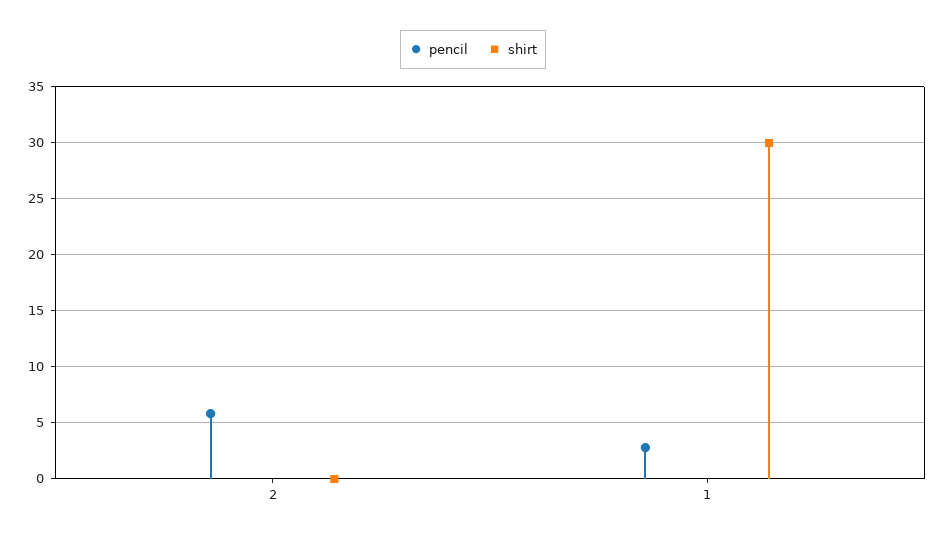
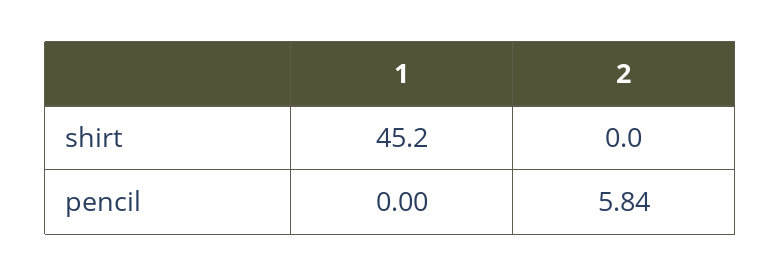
  {
    "pencil": {
      "2": 5.84,
-     "1": 3
+     "1": 0
    },
    "shirt": {
      "2": 0,
-     "1": 30
+     "1": 45.2
    }
  }

